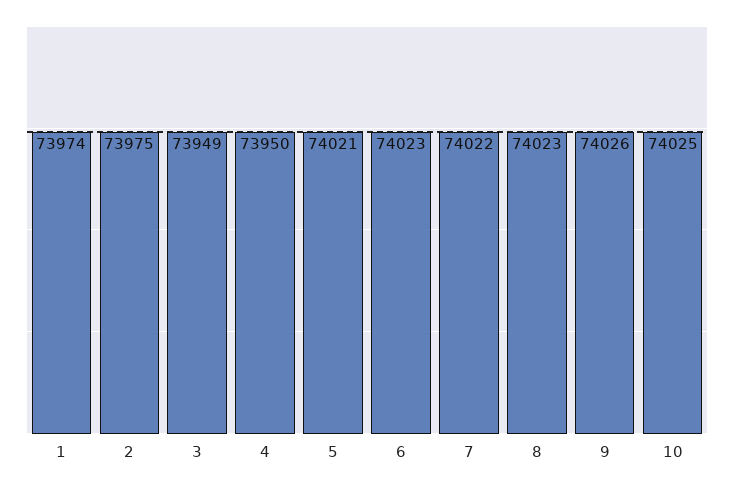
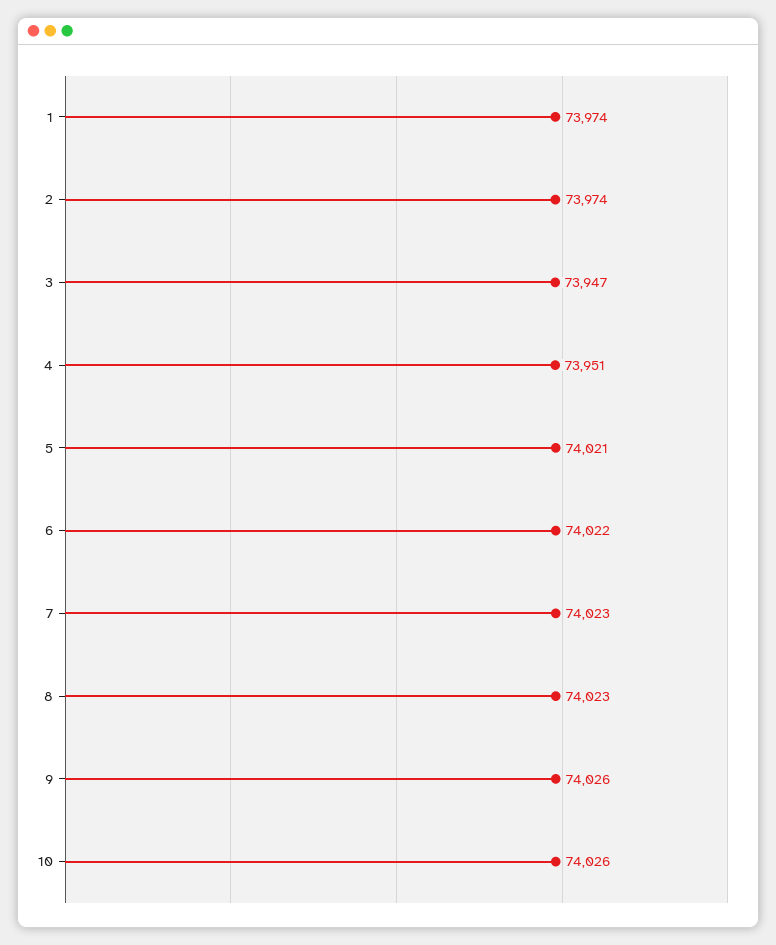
  {
    "1": 73974,
-   "2": 73975,
+   "2": 73974,
-   "3": 73949,
+   "3": 73947,
-   "4": 73950,
+   "4": 73951,
    "5": 74021,
-   "6": 74023,
+   "6": 74022,
-   "7": 74022,
+   "7": 74023,
    "8": 74023,
    "9": 74026,
-   "10": 74025
+   "10": 74026
  }

